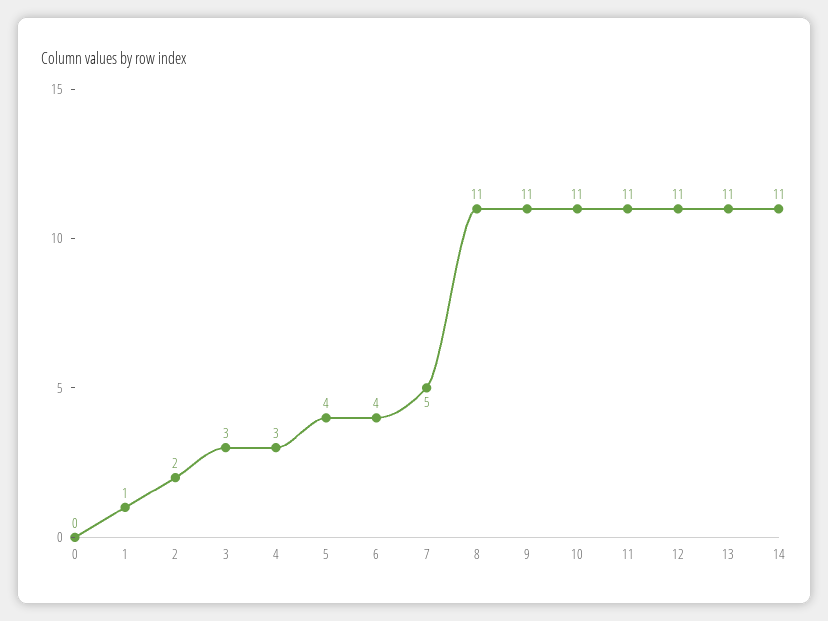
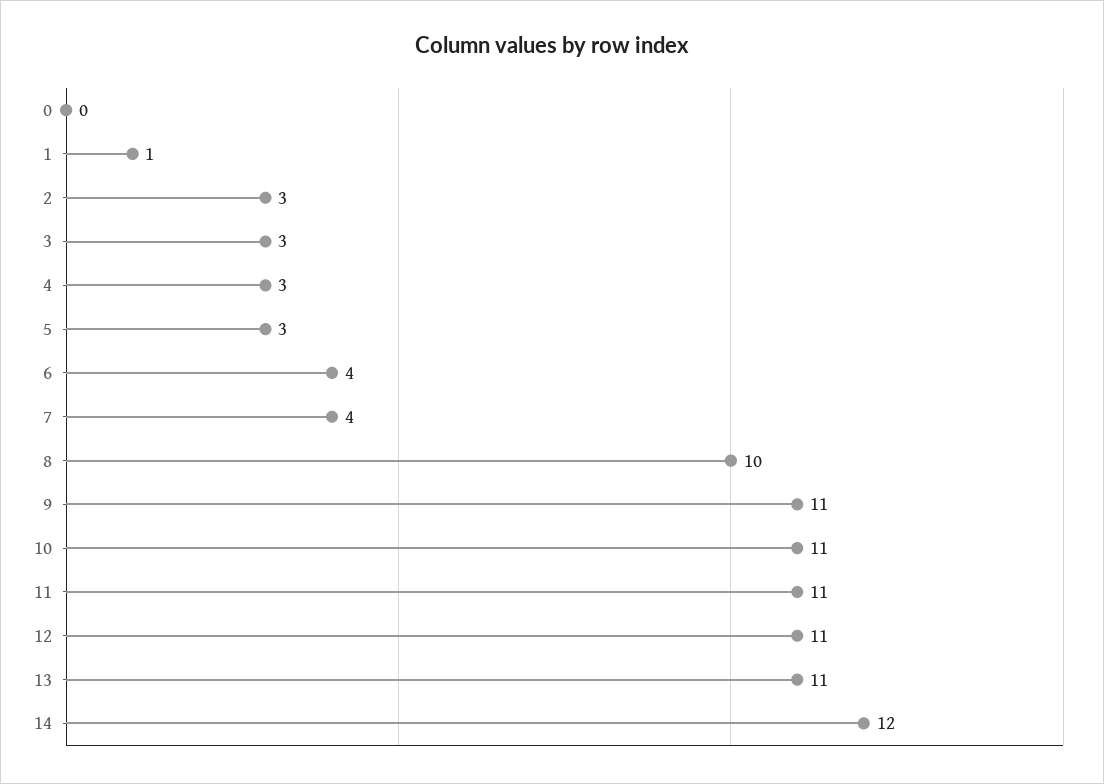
  {
    "0": 0,
    "1": 1,
-   "2": 2,
+   "2": 3,
    "3": 3,
    "4": 3,
-   "5": 4,
+   "5": 3,
    "6": 4,
-   "7": 5,
+   "7": 4,
-   "8": 11,
+   "8": 10,
    "9": 11,
    "10": 11,
    "11": 11,
    "12": 11,
    "13": 11,
-   "14": 11
+   "14": 12
  }

